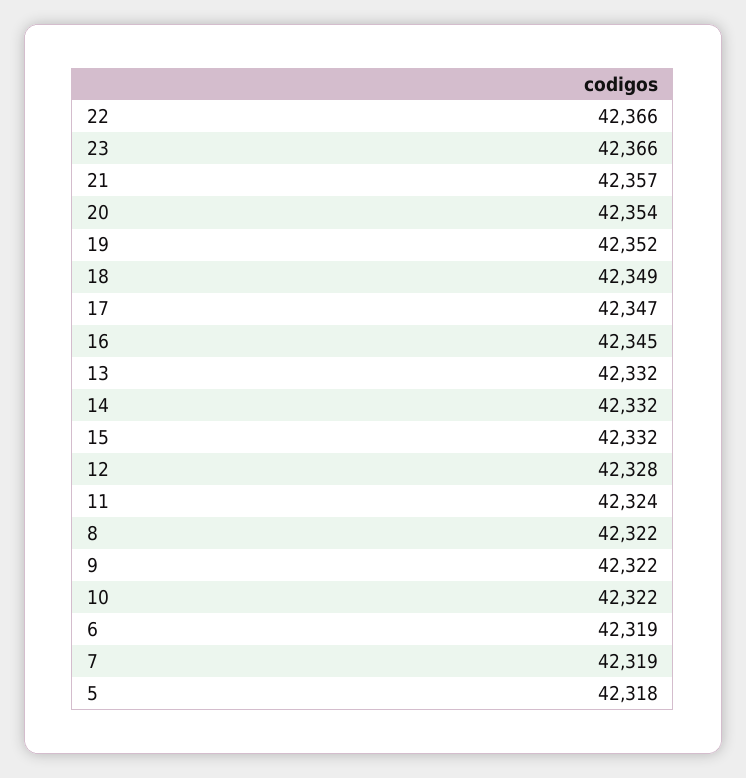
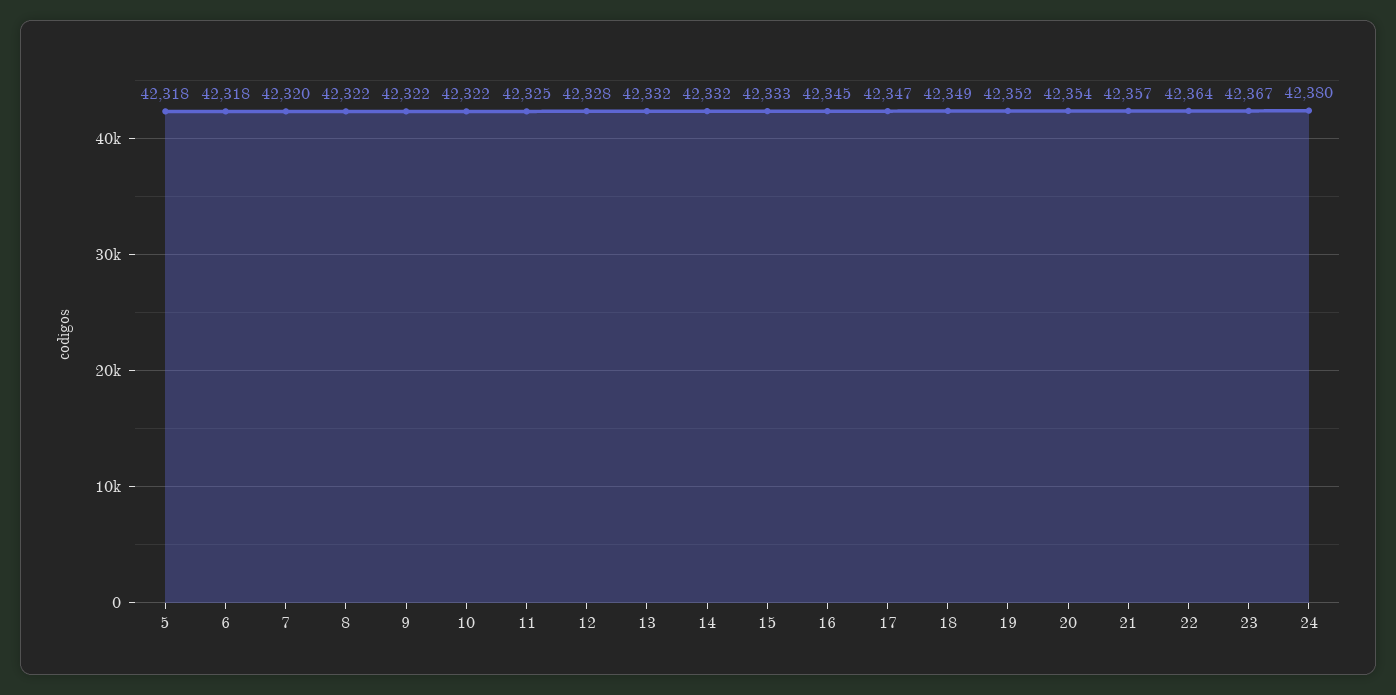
  {
-   "22": 42366,
+   "22": 42364,
-   "23": 42366,
+   "23": 42367,
    "21": 42357,
    "20": 42354,
    "19": 42352,
    "18": 42349,
    "17": 42347,
    "16": 42345,
    "13": 42332,
    "14": 42332,
-   "15": 42332,
+   "15": 42333,
    "12": 42328,
-   "11": 42324,
+   "11": 42325,
    "8": 42322,
    "9": 42322,
    "10": 42322,
-   "6": 42319,
+   "6": 42318,
-   "7": 42319,
+   "7": 42320,
-   "5": 42318
+   "5": 42318,
+   "24": 42380
  }

